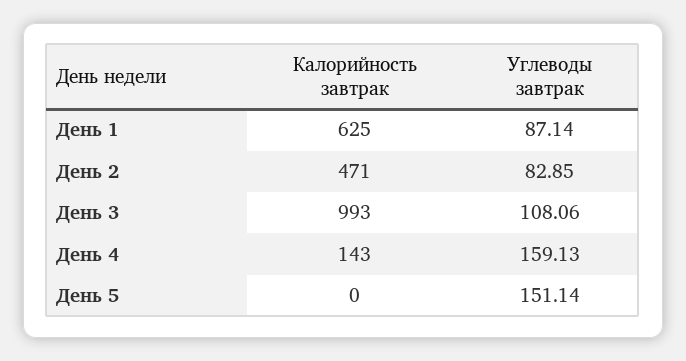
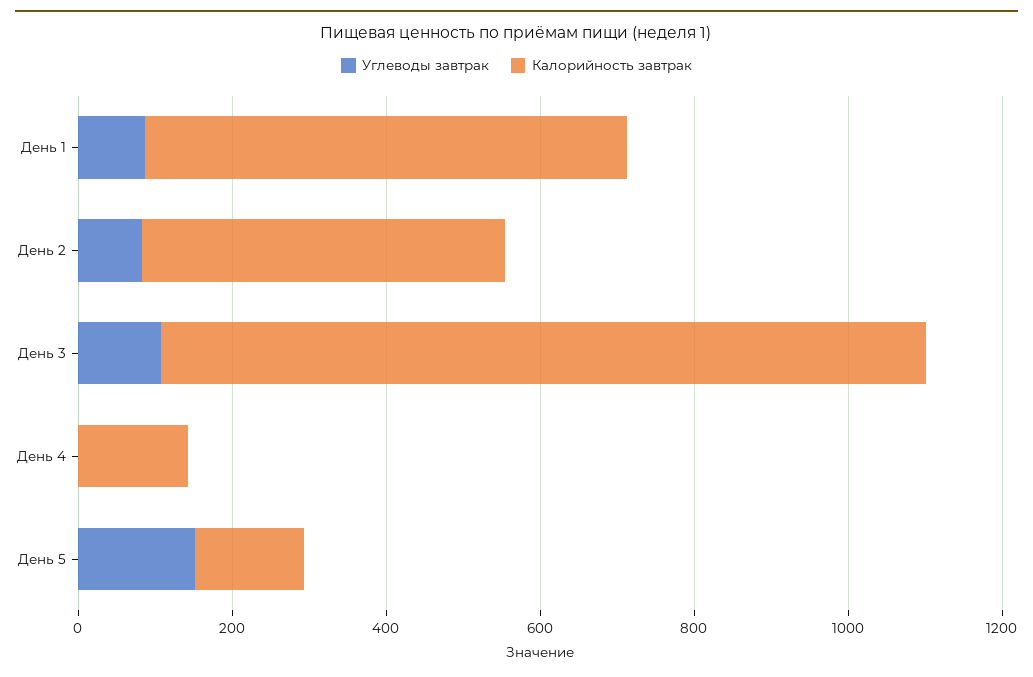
  {
    "Калорийность завтрак": {
      "День 1": 625,
      "День 2": 471,
      "День 3": 993,
      "День 4": 143,
-     "День 5": 0
+     "День 5": 150
    },
    "Углеводы завтрак": {
      "День 1": 87.14,
      "День 2": 82.85,
      "День 3": 108.06,
-     "День 4": 159.13,
+     "День 4": 0,
      "День 5": 151.14
    }
  }

